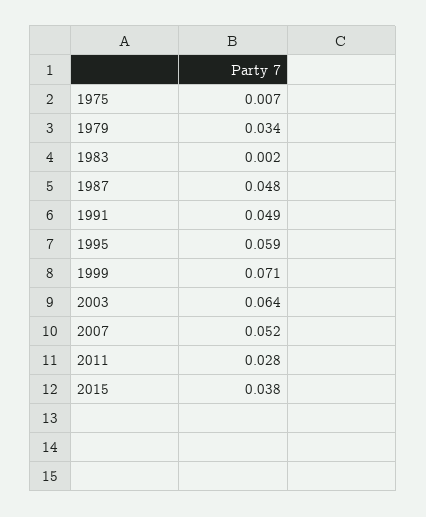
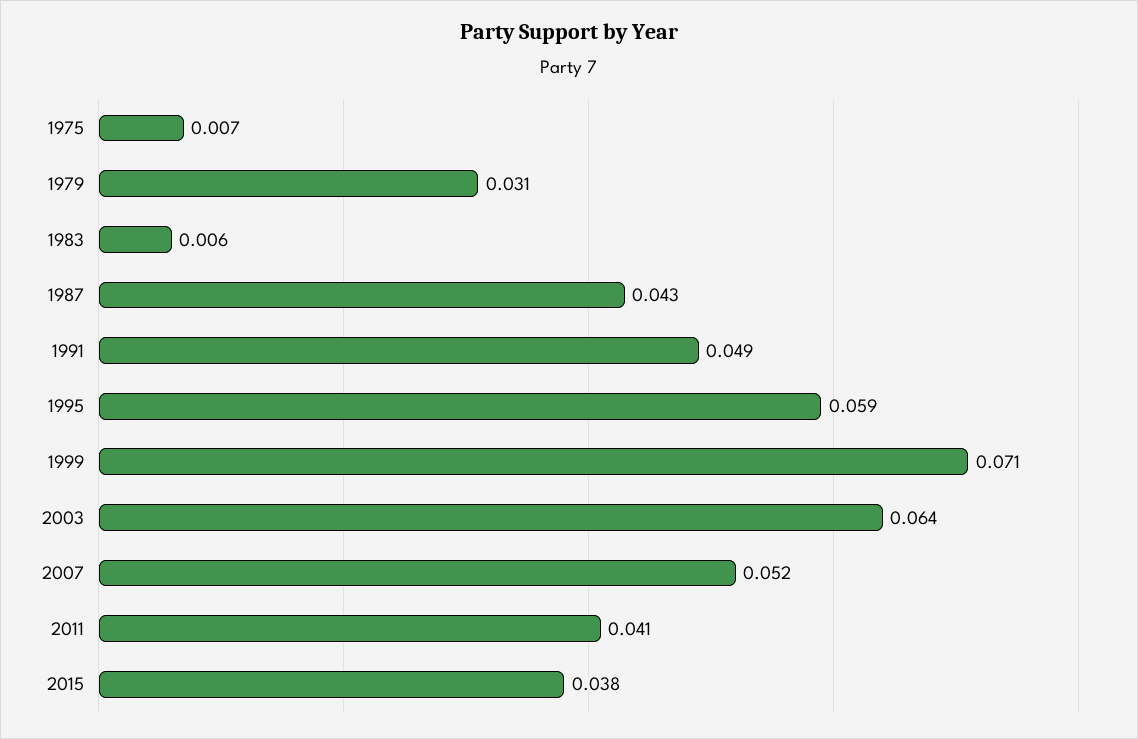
  {
    "1975": 0.007,
-   "1979": 0.034,
+   "1979": 0.031,
-   "1983": 0.002,
+   "1983": 0.006,
-   "1987": 0.048,
+   "1987": 0.043,
    "1991": 0.049,
    "1995": 0.059,
    "1999": 0.071,
    "2003": 0.064,
    "2007": 0.052,
-   "2011": 0.028,
+   "2011": 0.041,
    "2015": 0.038
  }

